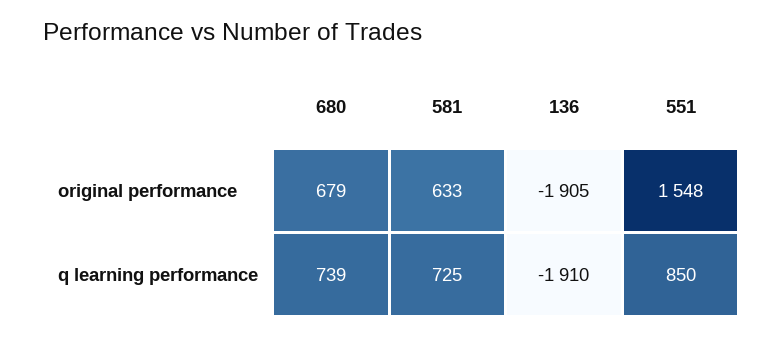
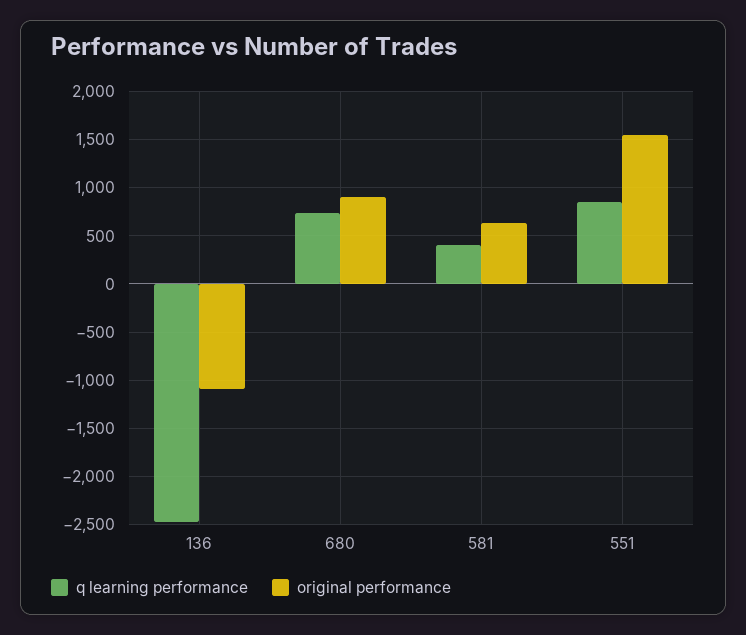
  {
    "original performance": {
-     "680": 679,
+     "680": 900,
      "581": 633,
-     "136": -1905,
+     "136": -1100,
      "551": 1548
    },
    "q learning performance": {
      "680": 739,
-     "581": 725,
+     "581": 400,
-     "136": -1910,
+     "136": -2500,
      "551": 850
    }
  }

